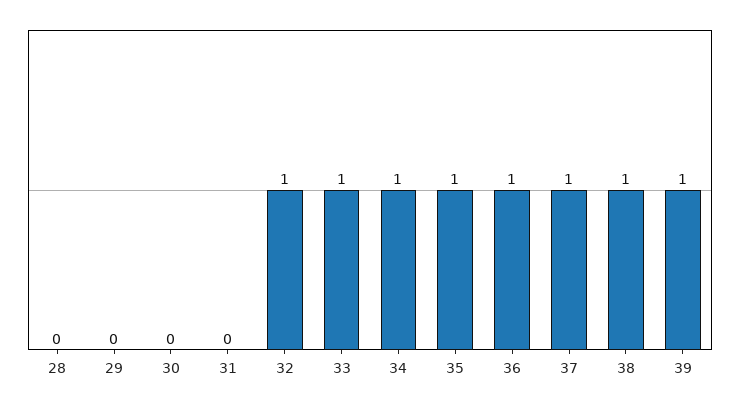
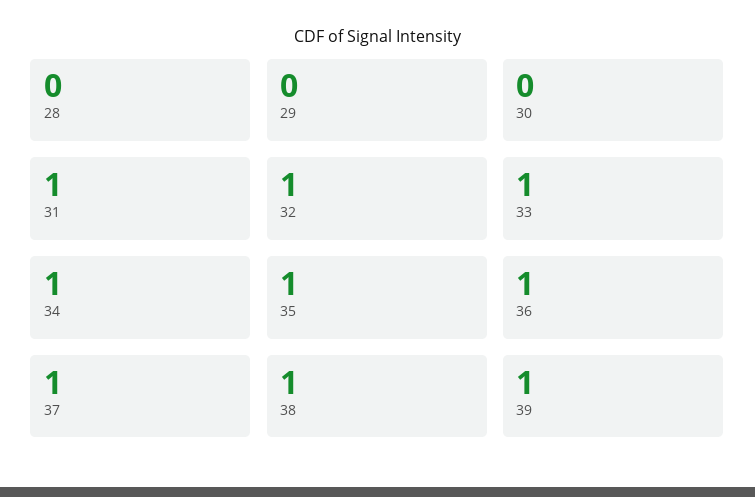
  {
    "28": 0,
    "29": 0,
    "30": 0,
-   "31": 0,
+   "31": 1,
    "32": 1,
    "33": 1,
    "34": 1,
    "35": 1,
    "36": 1,
    "37": 1,
    "38": 1,
    "39": 1
  }

